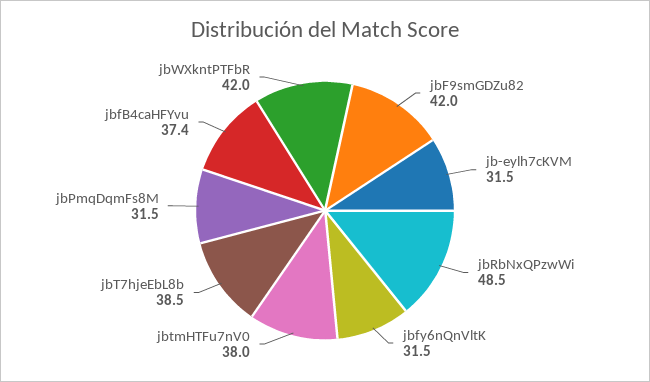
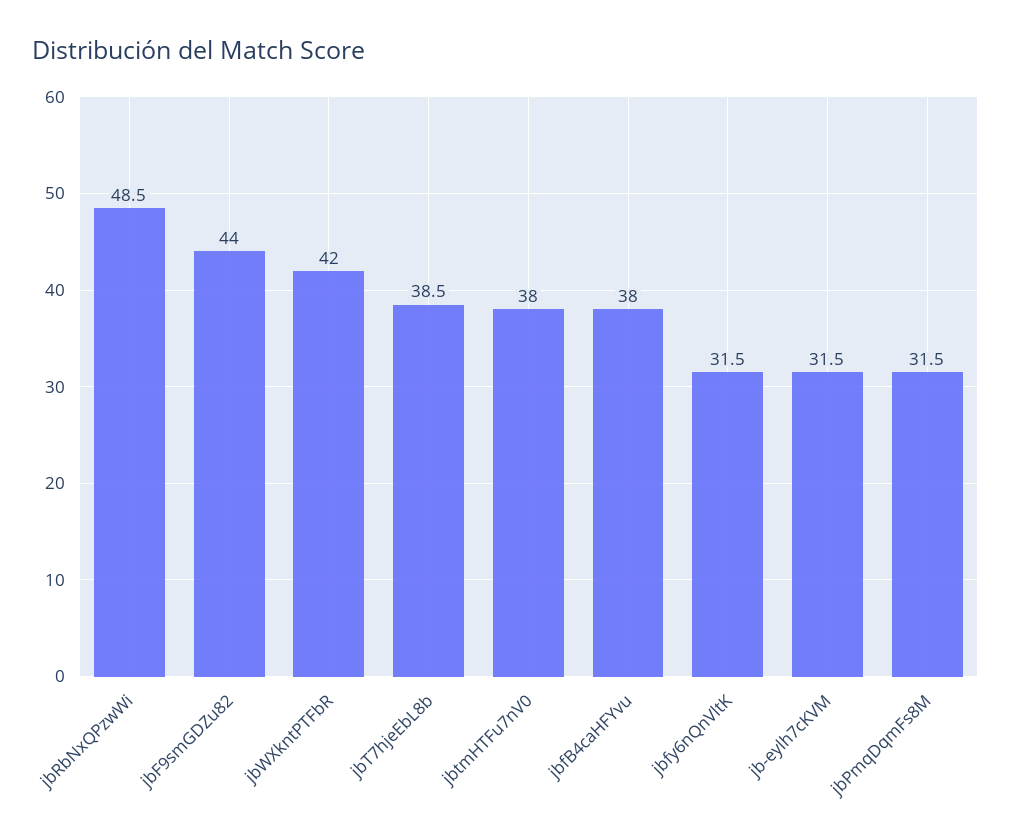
  {
-   "jbF9smGDZu82": 42,
+   "jbF9smGDZu82": 44,
    "jb-eylh7cKVM": 31.5,
    "jbRbNxQPzwWi": 48.5,
    "jbfy6nQnVltK": 31.5,
    "jbtmHTFu7nV0": 38,
    "jbT7hjeEbL8b": 38.5,
    "jbPmqDqmFs8M": 31.5,
-   "jbfB4caHFYvu": 37.4,
+   "jbfB4caHFYvu": 38,
    "jbWXkntPTFbR": 42
  }

